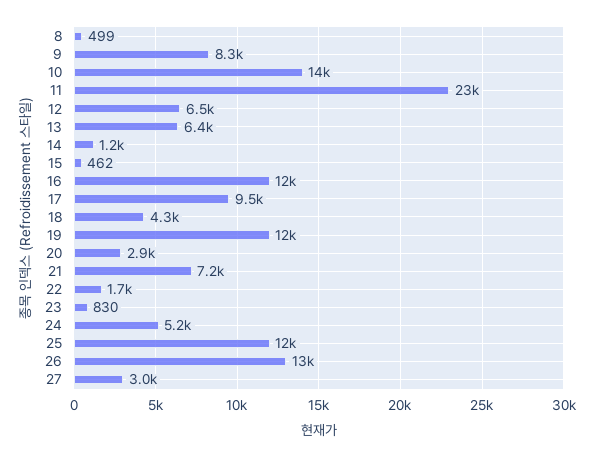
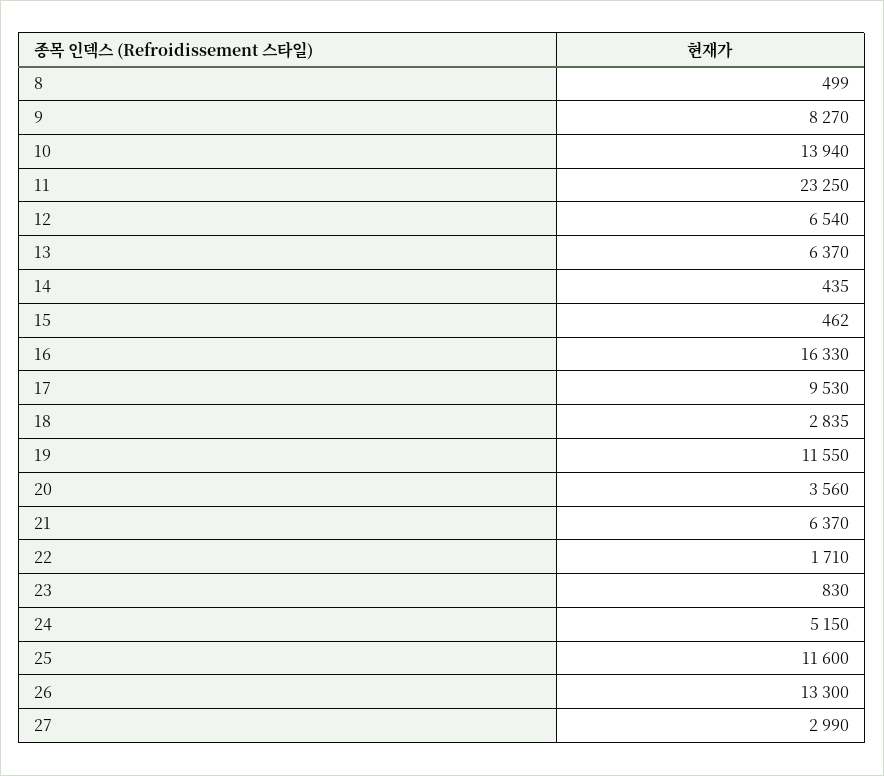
  {
    "8": 499,
    "9": 8270,
    "10": 13940,
    "11": 23250,
    "12": 6540,
    "13": 6370,
-   "14": 1200,
+   "14": 435,
    "15": 462,
-   "16": 12000,
+   "16": 16330,
    "17": 9530,
-   "18": 4300,
+   "18": 2835,
    "19": 11550,
-   "20": 2900,
+   "20": 3560,
-   "21": 7200,
+   "21": 6370,
    "22": 1710,
    "23": 830,
    "24": 5150,
    "25": 11600,
    "26": 13300,
    "27": 2990
  }

